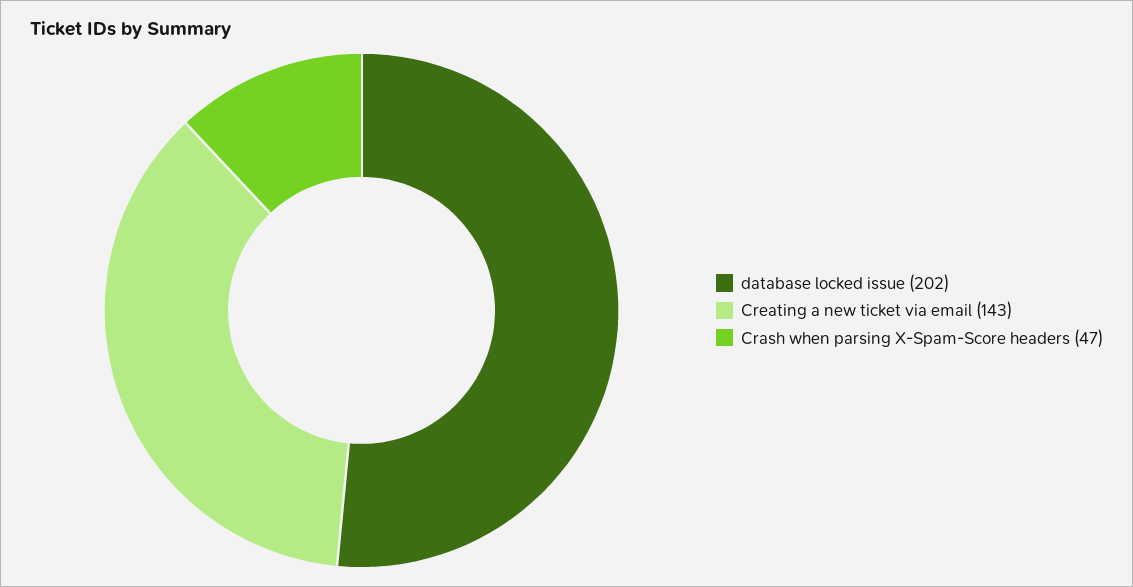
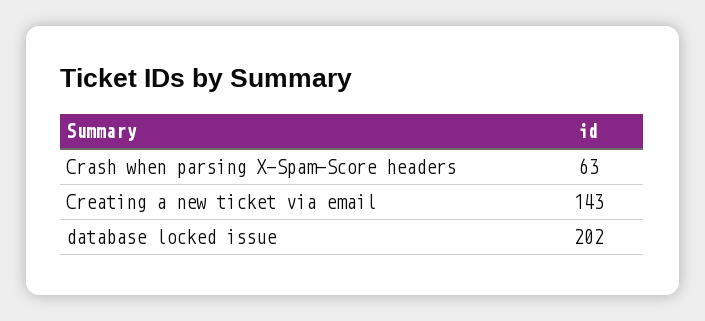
  {
    "database locked issue": 202,
    "Creating a new ticket via email": 143,
-   "Crash when parsing X-Spam-Score headers": 47
+   "Crash when parsing X-Spam-Score headers": 63
  }

